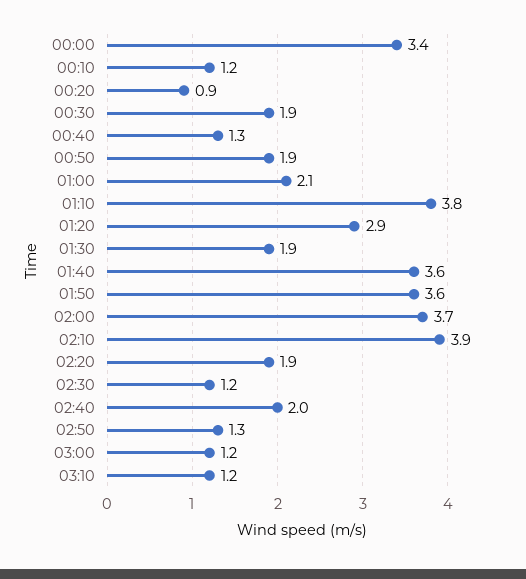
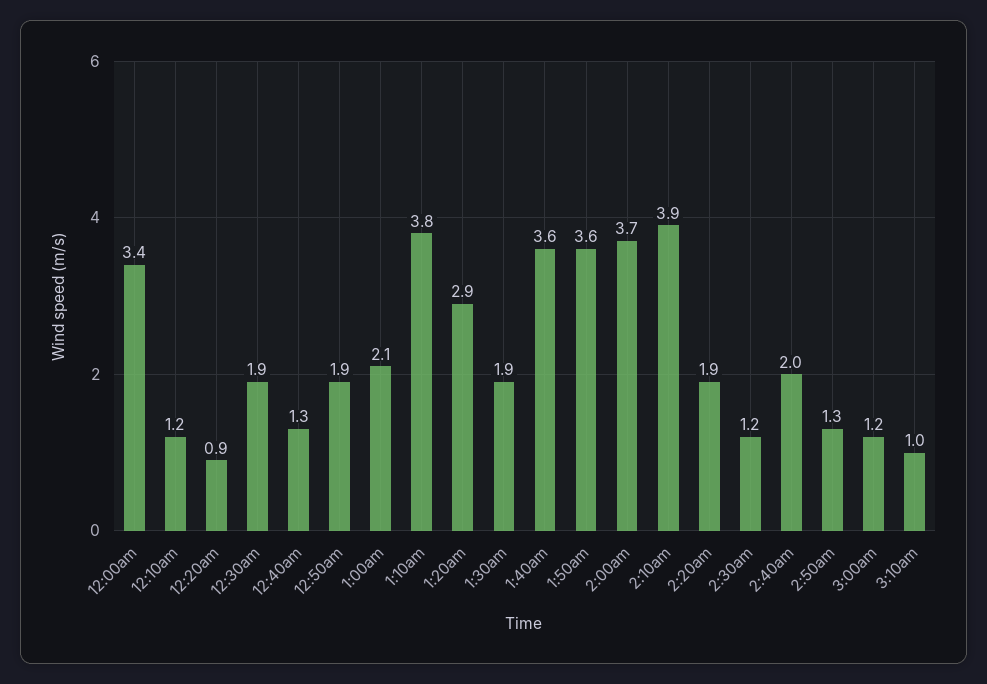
  {
    "00:00": 3.4,
    "00:10": 1.2,
    "00:20": 0.9,
    "00:30": 1.9,
    "00:40": 1.3,
    "00:50": 1.9,
    "01:00": 2.1,
    "01:10": 3.8,
    "01:20": 2.9,
    "01:30": 1.9,
    "01:40": 3.6,
    "01:50": 3.6,
    "02:00": 3.7,
    "02:10": 3.9,
    "02:20": 1.9,
    "02:30": 1.2,
    "02:40": 2,
    "02:50": 1.3,
    "03:00": 1.2,
-   "03:10": 1.2
+   "03:10": 1
  }

